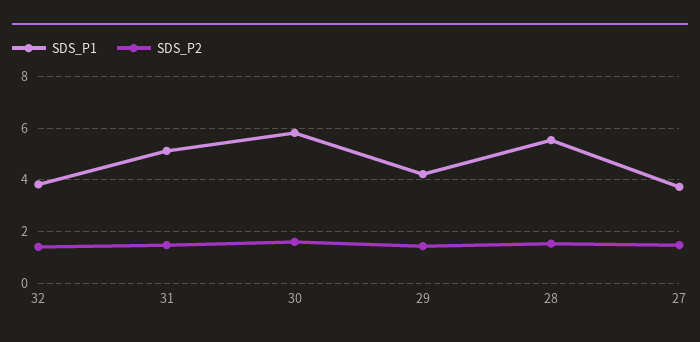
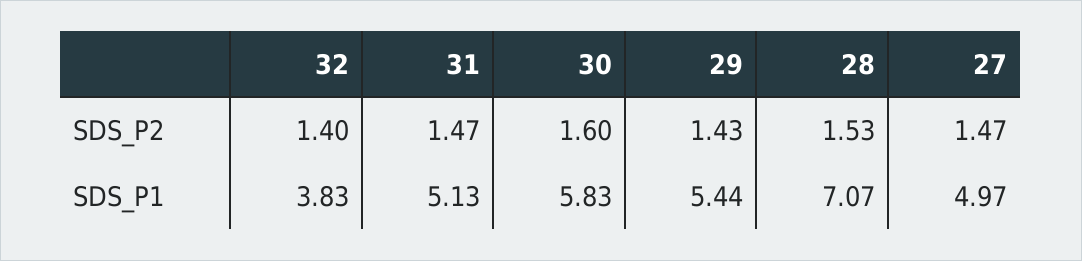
  {
    "SDS_P1": {
      "32": 3.83,
      "31": 5.13,
      "30": 5.83,
-     "29": 4.25,
+     "29": 5.44,
-     "28": 5.5,
+     "28": 7.07,
-     "27": 3.75
+     "27": 4.97
    },
    "SDS_P2": {
      "32": 1.4,
      "31": 1.47,
      "30": 1.6,
      "29": 1.43,
      "28": 1.53,
      "27": 1.47
    }
  }

